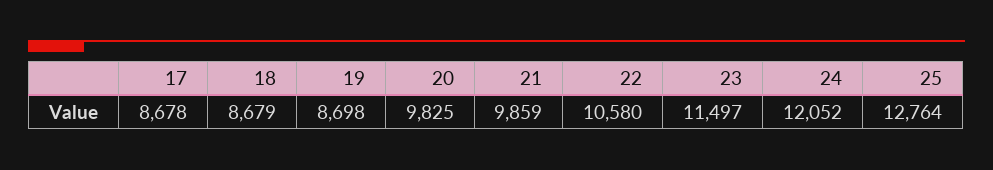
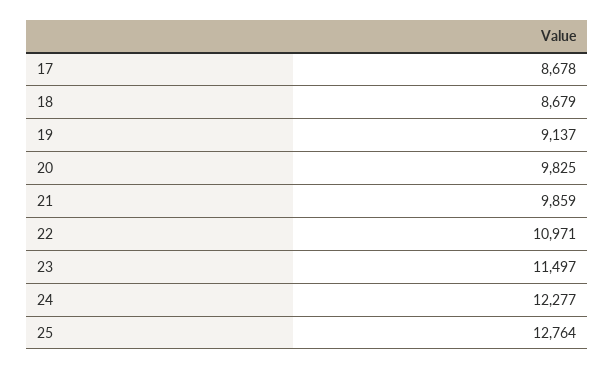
  {
    "17": 8678,
    "18": 8679,
-   "19": 8698,
+   "19": 9137,
    "20": 9825,
    "21": 9859,
-   "22": 10580,
+   "22": 10971,
    "23": 11497,
-   "24": 12052,
+   "24": 12277,
    "25": 12764
  }

